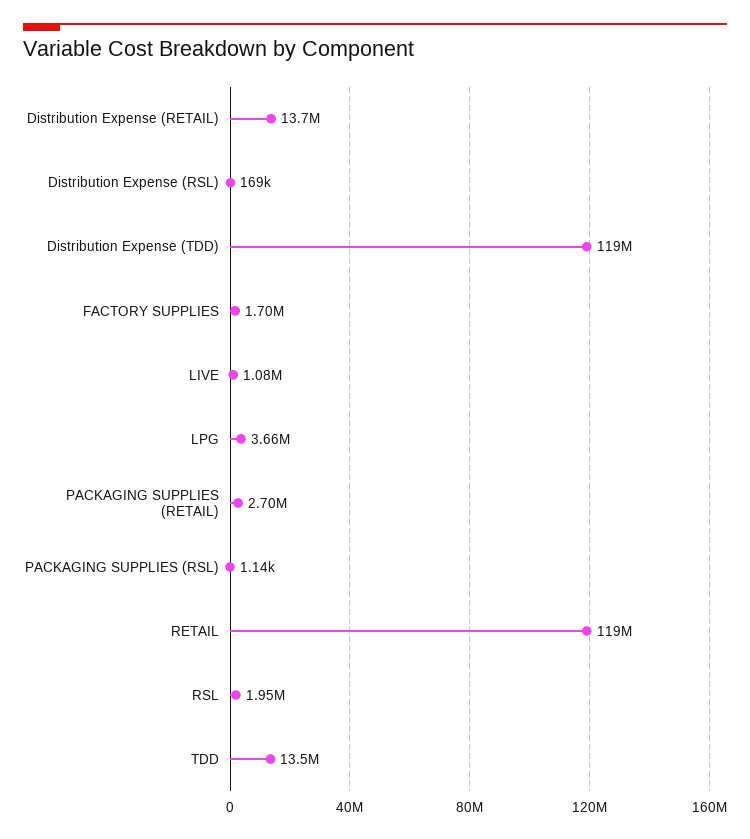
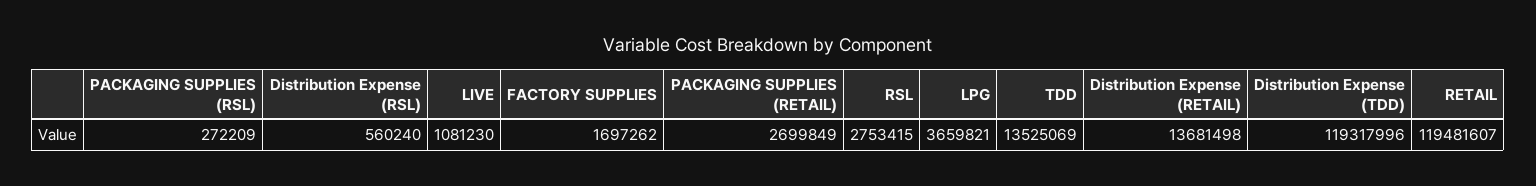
  {
    "Distribution Expense (RETAIL)": 13681498,
-   "Distribution Expense (RSL)": 169000,
+   "Distribution Expense (RSL)": 560240,
    "Distribution Expense (TDD)": 119317996,
    "FACTORY SUPPLIES": 1697262,
    "LIVE": 1081230,
    "LPG": 3659821,
    "PACKAGING SUPPLIES (RETAIL)": 2699849,
-   "PACKAGING SUPPLIES (RSL)": 1140,
+   "PACKAGING SUPPLIES (RSL)": 272209,
    "RETAIL": 119481607,
-   "RSL": 1950000,
+   "RSL": 2753415,
    "TDD": 13525069
  }

